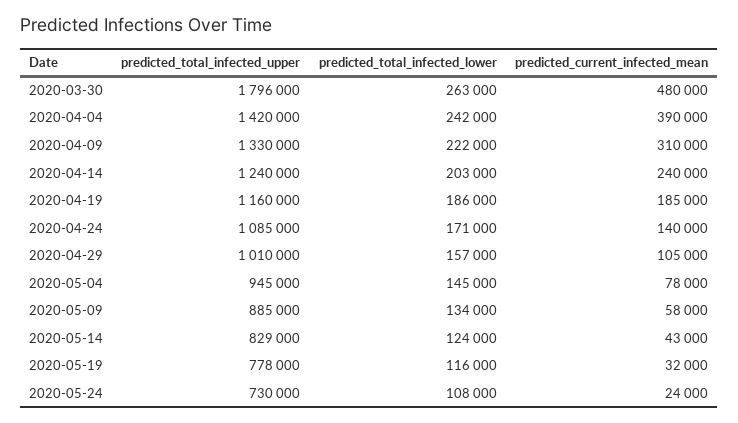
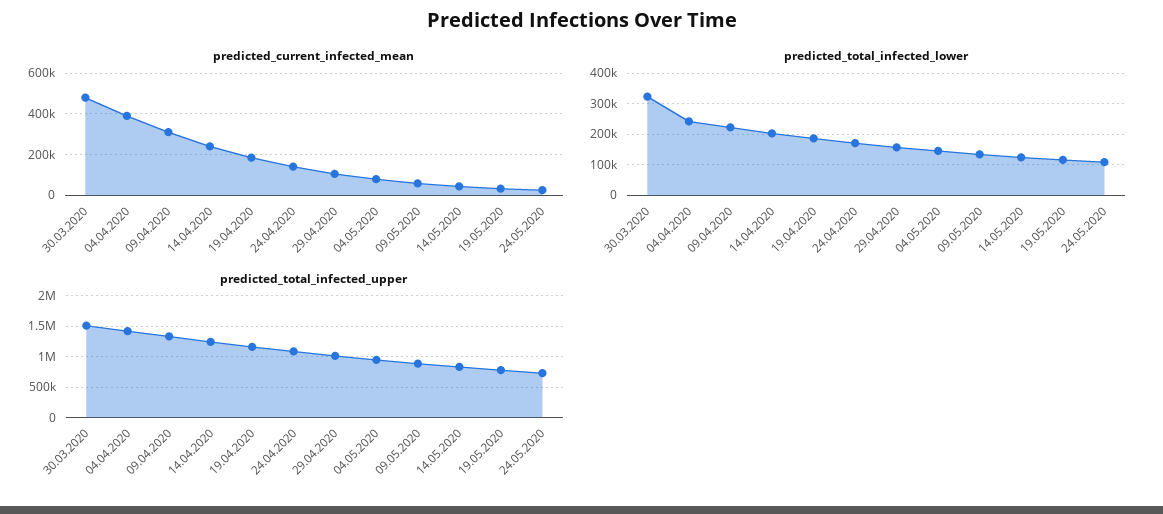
  {
    "predicted_total_infected_upper": {
-     "2020-03-30": 1796000,
+     "2020-03-30": 1500000,
      "2020-04-04": 1420000,
      "2020-04-09": 1330000,
      "2020-04-14": 1240000,
      "2020-04-19": 1160000,
      "2020-04-24": 1085000,
      "2020-04-29": 1010000,
      "2020-05-04": 945000,
      "2020-05-09": 885000,
      "2020-05-14": 829000,
      "2020-05-19": 778000,
      "2020-05-24": 730000
    },
    "predicted_total_infected_lower": {
-     "2020-03-30": 263000,
+     "2020-03-30": 320000,
      "2020-04-04": 242000,
      "2020-04-09": 222000,
      "2020-04-14": 203000,
      "2020-04-19": 186000,
      "2020-04-24": 171000,
      "2020-04-29": 157000,
      "2020-05-04": 145000,
      "2020-05-09": 134000,
      "2020-05-14": 124000,
      "2020-05-19": 116000,
      "2020-05-24": 108000
    },
    "predicted_current_infected_mean": {
      "2020-03-30": 480000,
      "2020-04-04": 390000,
      "2020-04-09": 310000,
      "2020-04-14": 240000,
      "2020-04-19": 185000,
      "2020-04-24": 140000,
      "2020-04-29": 105000,
      "2020-05-04": 78000,
      "2020-05-09": 58000,
      "2020-05-14": 43000,
      "2020-05-19": 32000,
      "2020-05-24": 24000
    }
  }

